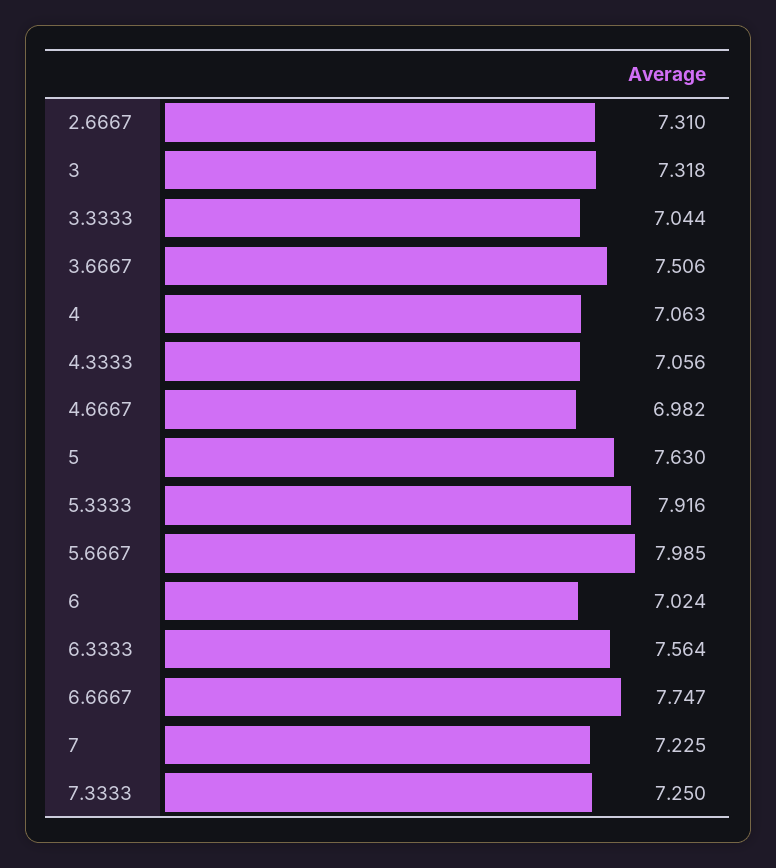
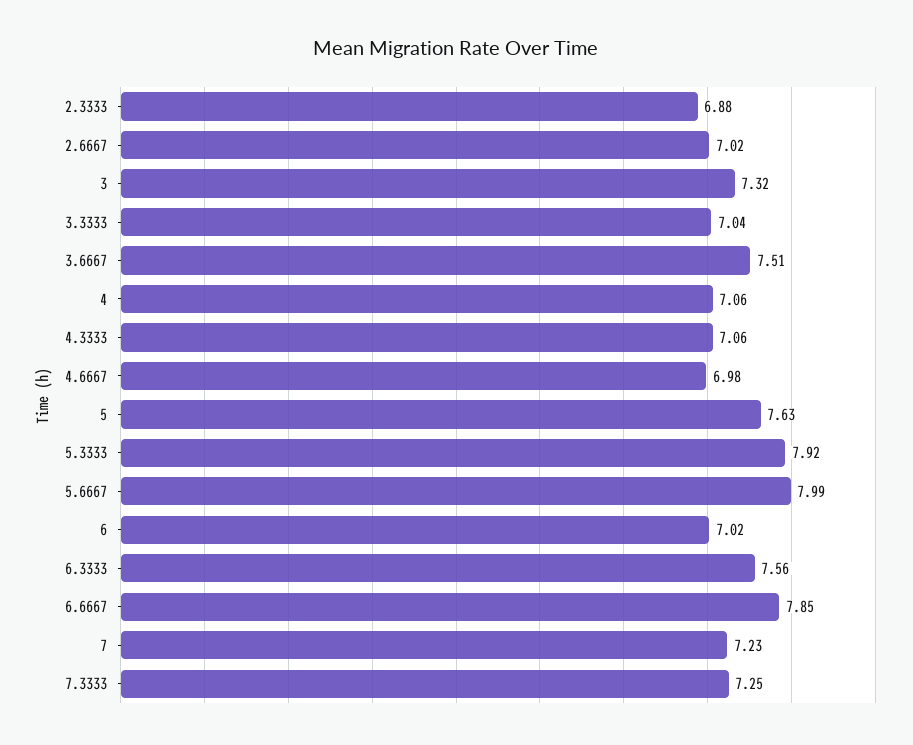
  {
-   "2.6667": 7.31,
+   "2.6667": 7.02,
    "3": 7.318,
    "3.3333": 7.044,
    "3.6667": 7.506,
    "4": 7.063,
    "4.3333": 7.056,
    "4.6667": 6.982,
    "5": 7.63,
    "5.3333": 7.916,
    "5.6667": 7.985,
    "6": 7.024,
    "6.3333": 7.564,
-   "6.6667": 7.747,
+   "6.6667": 7.85,
    "7": 7.225,
-   "7.3333": 7.25
+   "7.3333": 7.25,
+   "2.3333": 6.88
  }

